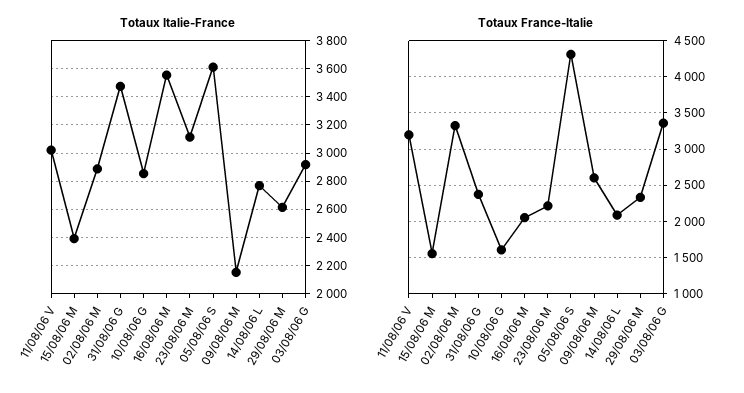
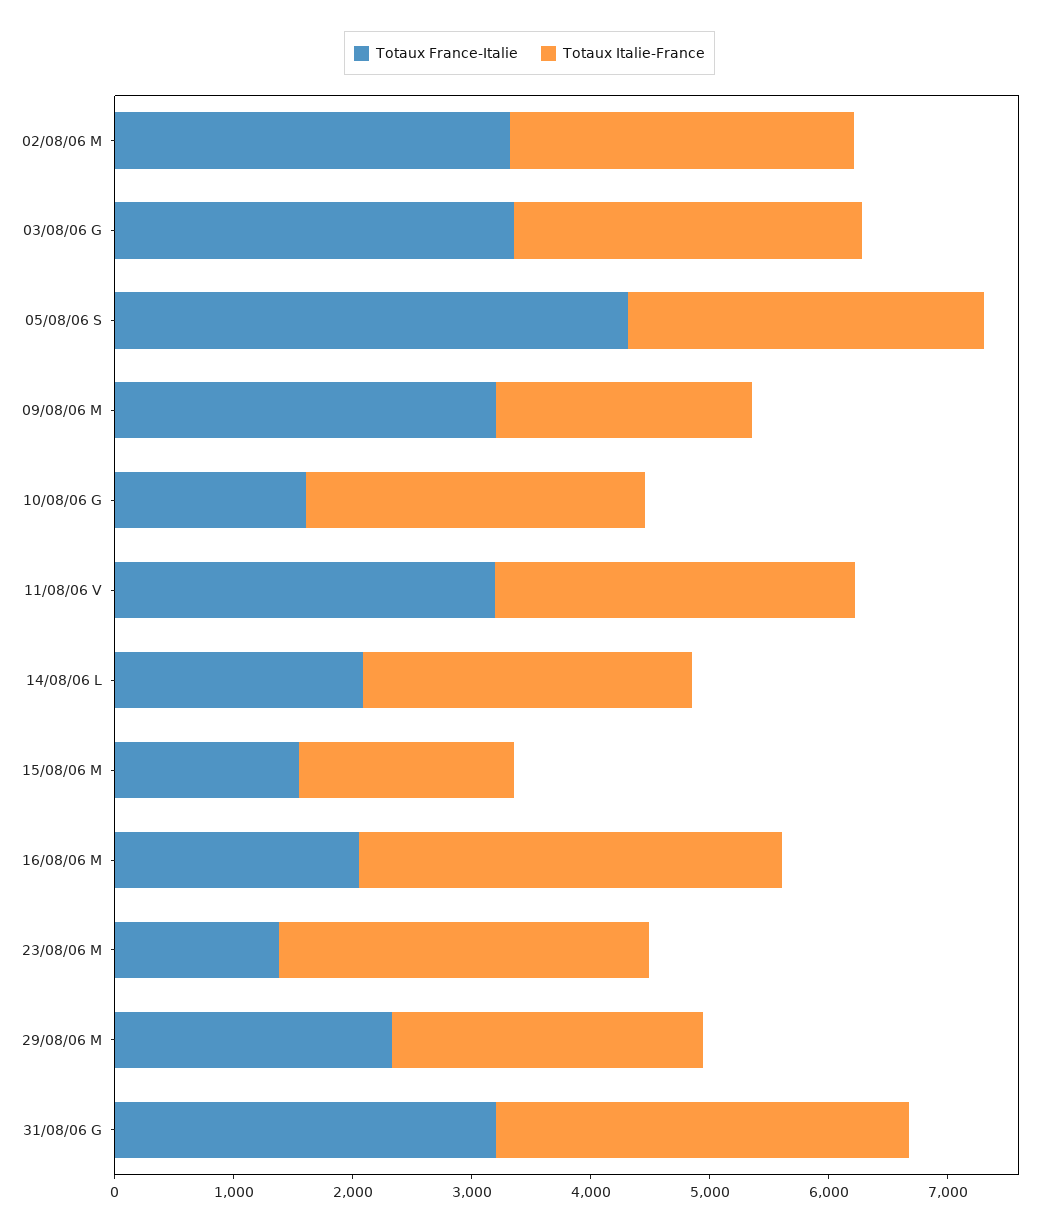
  {
    "Totaux Italie-France": {
      "11/08/06 V": 3000,
-     "15/08/06 M": 2400,
+     "15/08/06 M": 1800,
      "02/08/06 M": 2900,
      "31/08/06 G": 3450,
      "10/08/06 G": 2850,
      "16/08/06 M": 3550,
      "23/08/06 M": 3100,
-     "05/08/06 S": 3600,
+     "05/08/06 S": 3000,
      "09/08/06 M": 2150,
      "14/08/06 L": 2750,
      "29/08/06 M": 2600,
      "03/08/06 G": 2900
    },
    "Totaux France-Italie": {
      "11/08/06 V": 3200,
      "15/08/06 M": 1600,
      "02/08/06 M": 3300,
-     "31/08/06 G": 2400,
+     "31/08/06 G": 3200,
      "10/08/06 G": 1600,
      "16/08/06 M": 2100,
-     "23/08/06 M": 2200,
+     "23/08/06 M": 1400,
      "05/08/06 S": 4300,
-     "09/08/06 M": 2600,
+     "09/08/06 M": 3200,
      "14/08/06 L": 2100,
      "29/08/06 M": 2300,
      "03/08/06 G": 3400
    }
  }

